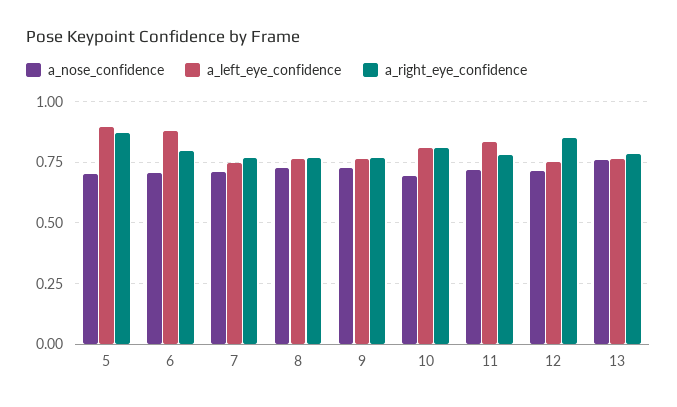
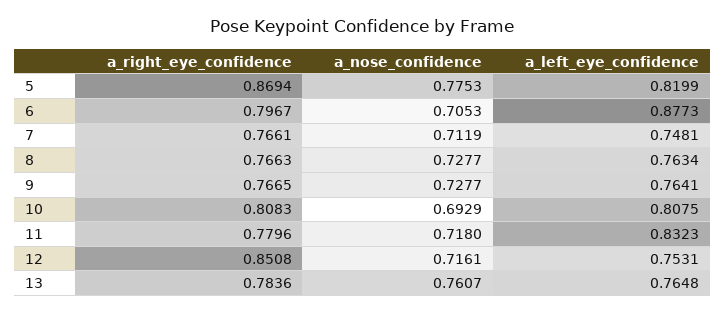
  {
    "a_nose_confidence": {
-     "5": 0.7,
+     "5": 0.7753,
      "6": 0.7053,
      "7": 0.7119,
      "8": 0.7277,
      "9": 0.7277,
      "10": 0.6929,
      "11": 0.718,
      "12": 0.7161,
      "13": 0.7607
    },
    "a_left_eye_confidence": {
-     "5": 0.9,
+     "5": 0.8199,
      "6": 0.8773,
      "7": 0.7481,
      "8": 0.7634,
      "9": 0.7641,
      "10": 0.8075,
      "11": 0.8323,
      "12": 0.7531,
      "13": 0.7648
    },
    "a_right_eye_confidence": {
      "5": 0.8694,
      "6": 0.7967,
      "7": 0.7661,
      "8": 0.7663,
      "9": 0.7665,
      "10": 0.8083,
      "11": 0.7796,
      "12": 0.8508,
      "13": 0.7836
    }
  }

